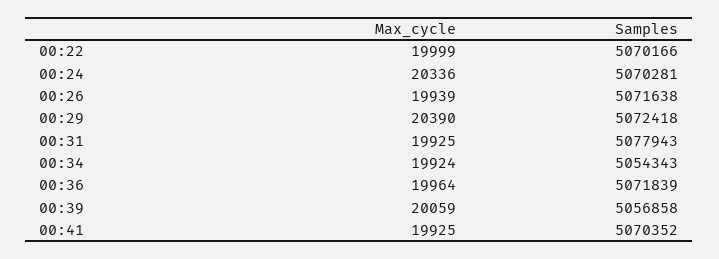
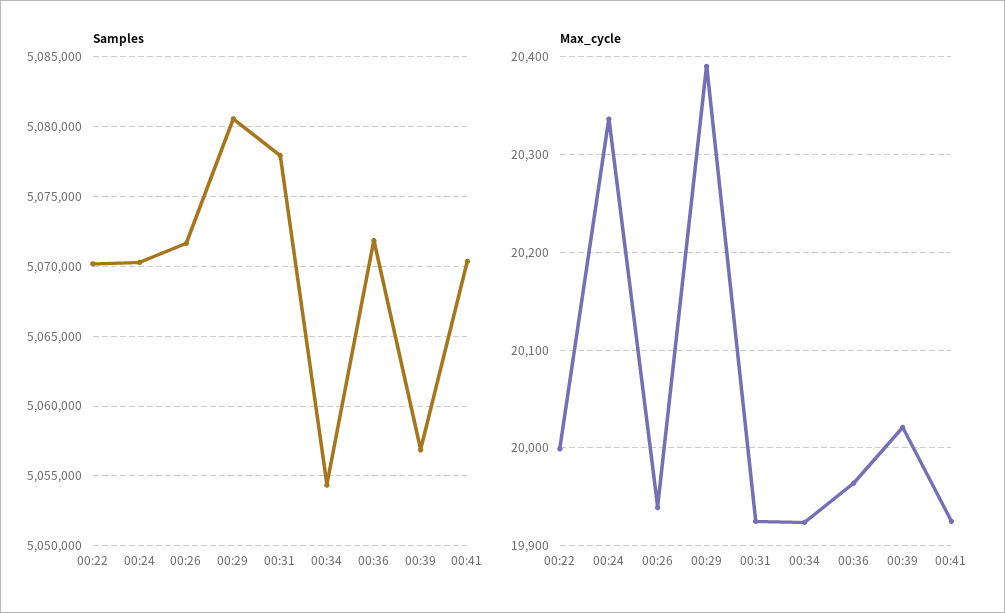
  {
    "Max_cycle": {
      "00:22": 19999,
      "00:24": 20336,
      "00:26": 19939,
      "00:29": 20390,
      "00:31": 19925,
      "00:34": 19924,
      "00:36": 19964,
-     "00:39": 20059,
+     "00:39": 20020,
      "00:41": 19925
    },
    "Samples": {
      "00:22": 5070166,
      "00:24": 5070281,
      "00:26": 5071638,
-     "00:29": 5072418,
+     "00:29": 5080500,
      "00:31": 5077943,
      "00:34": 5054343,
      "00:36": 5071839,
      "00:39": 5056858,
      "00:41": 5070352
    }
  }

